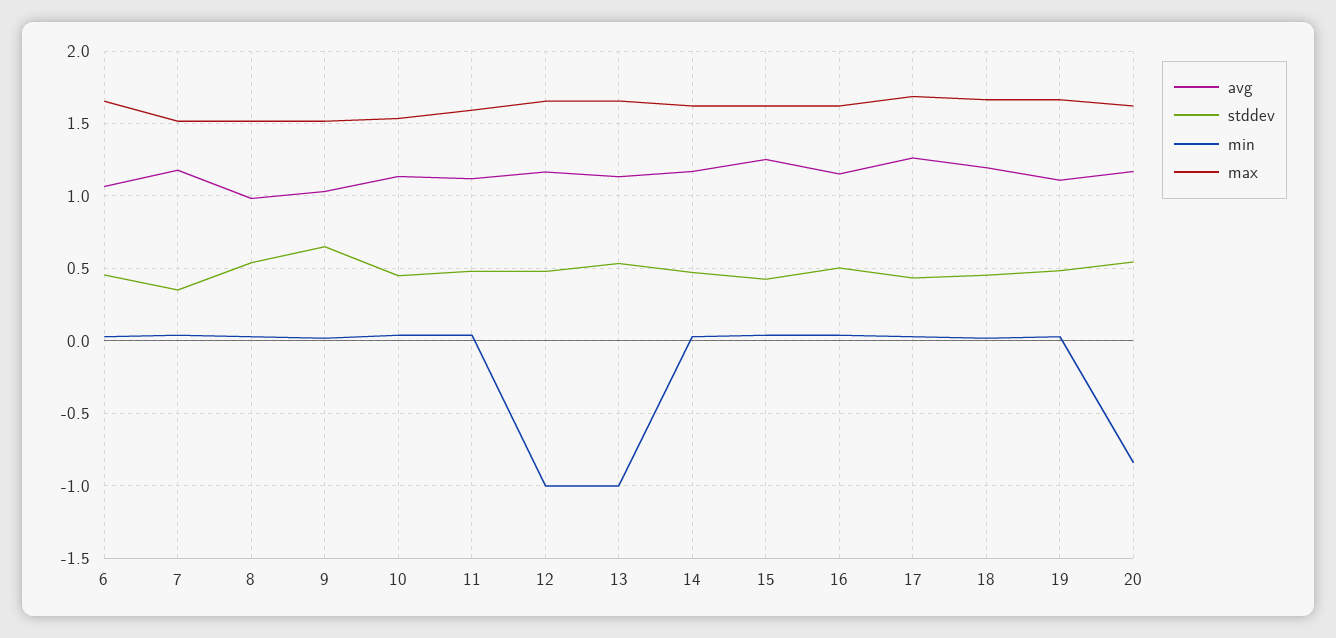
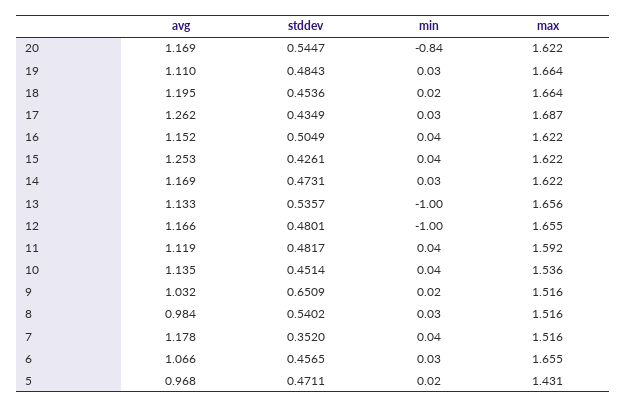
  {
    "avg": {
      "6": 1.066,
      "7": 1.178,
      "8": 0.984,
      "9": 1.032,
      "10": 1.135,
      "11": 1.119,
      "12": 1.166,
      "13": 1.133,
      "14": 1.169,
      "15": 1.253,
      "16": 1.152,
      "17": 1.262,
      "18": 1.195,
      "19": 1.11,
-     "20": 1.169
+     "20": 1.169,
+     "5": 0.968
    },
    "stddev": {
      "6": 0.4565,
      "7": 0.352,
      "8": 0.5402,
      "9": 0.6509,
      "10": 0.4514,
      "11": 0.4817,
      "12": 0.4801,
      "13": 0.5357,
      "14": 0.4731,
      "15": 0.4261,
      "16": 0.5049,
      "17": 0.4349,
      "18": 0.4536,
      "19": 0.4843,
-     "20": 0.5447
+     "20": 0.5447,
+     "5": 0.4711
    },
    "min": {
      "6": 0.03,
      "7": 0.04,
      "8": 0.03,
      "9": 0.02,
      "10": 0.04,
      "11": 0.04,
      "12": -1,
      "13": -1,
      "14": 0.03,
      "15": 0.04,
      "16": 0.04,
      "17": 0.03,
      "18": 0.02,
      "19": 0.03,
-     "20": -0.84
+     "20": -0.84,
+     "5": 0.02
    },
    "max": {
      "6": 1.655,
      "7": 1.516,
      "8": 1.516,
      "9": 1.516,
      "10": 1.536,
      "11": 1.592,
      "12": 1.655,
      "13": 1.656,
      "14": 1.622,
      "15": 1.622,
      "16": 1.622,
      "17": 1.687,
      "18": 1.664,
      "19": 1.664,
-     "20": 1.622
+     "20": 1.622,
+     "5": 1.431
    }
  }

